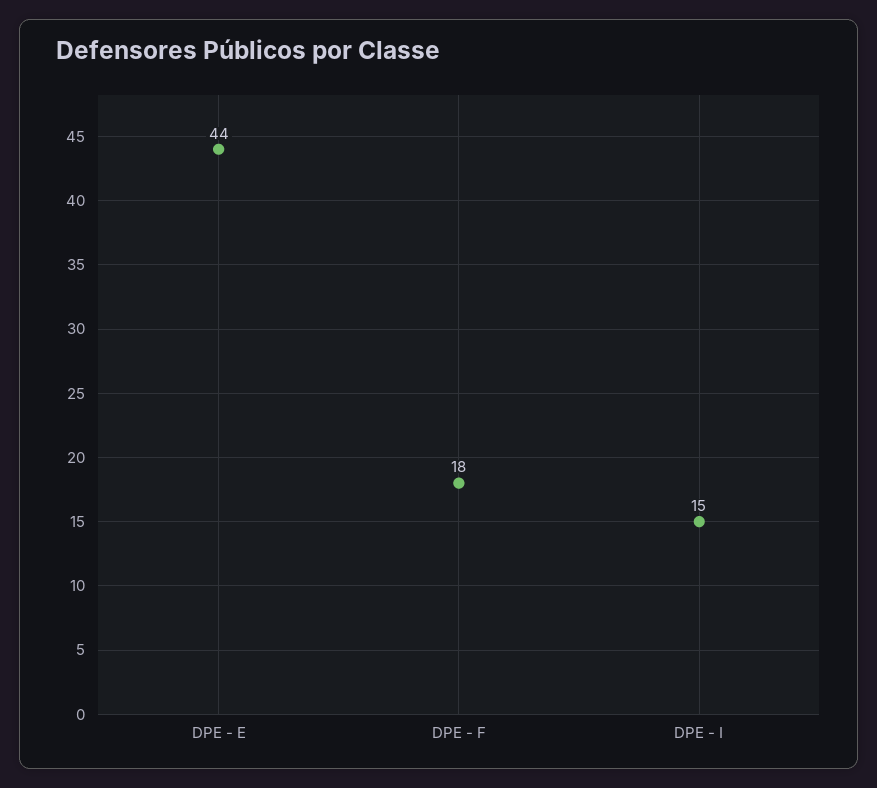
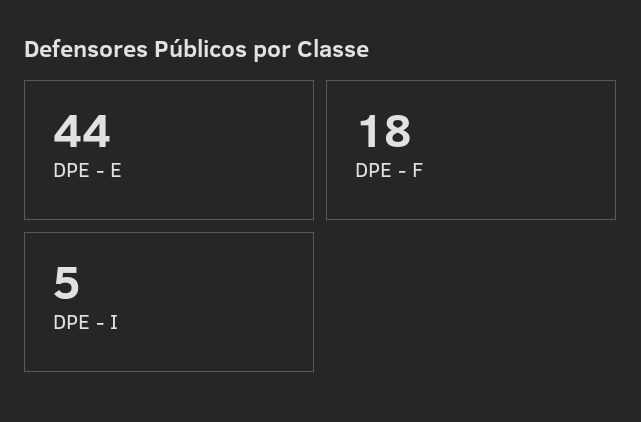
  {
    "DPE - E": 44,
    "DPE - F": 18,
-   "DPE - I": 15
+   "DPE - I": 5
  }

